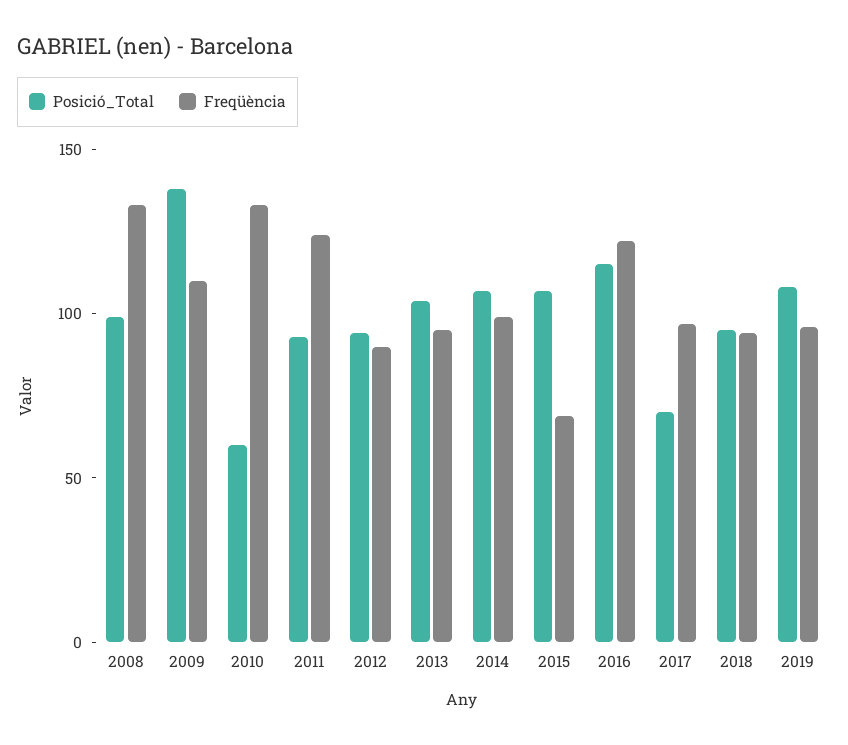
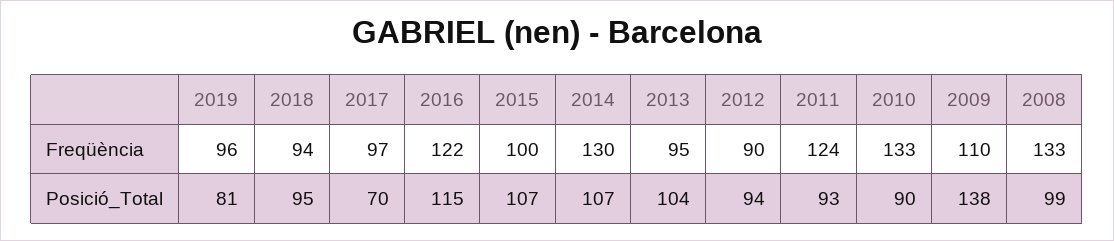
  {
    "Posició_Total": {
      "2008": 99,
      "2009": 138,
-     "2010": 60,
+     "2010": 90,
      "2011": 93,
      "2012": 94,
      "2013": 104,
      "2014": 107,
      "2015": 107,
      "2016": 115,
      "2017": 70,
      "2018": 95,
-     "2019": 110
+     "2019": 81
    },
    "Freqüència": {
      "2008": 133,
      "2009": 110,
      "2010": 133,
      "2011": 124,
      "2012": 90,
      "2013": 95,
-     "2014": 100,
+     "2014": 130,
-     "2015": 70,
+     "2015": 100,
      "2016": 122,
      "2017": 97,
      "2018": 94,
      "2019": 96
    }
  }

